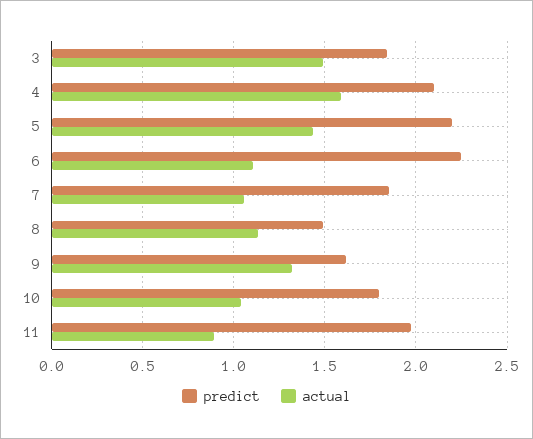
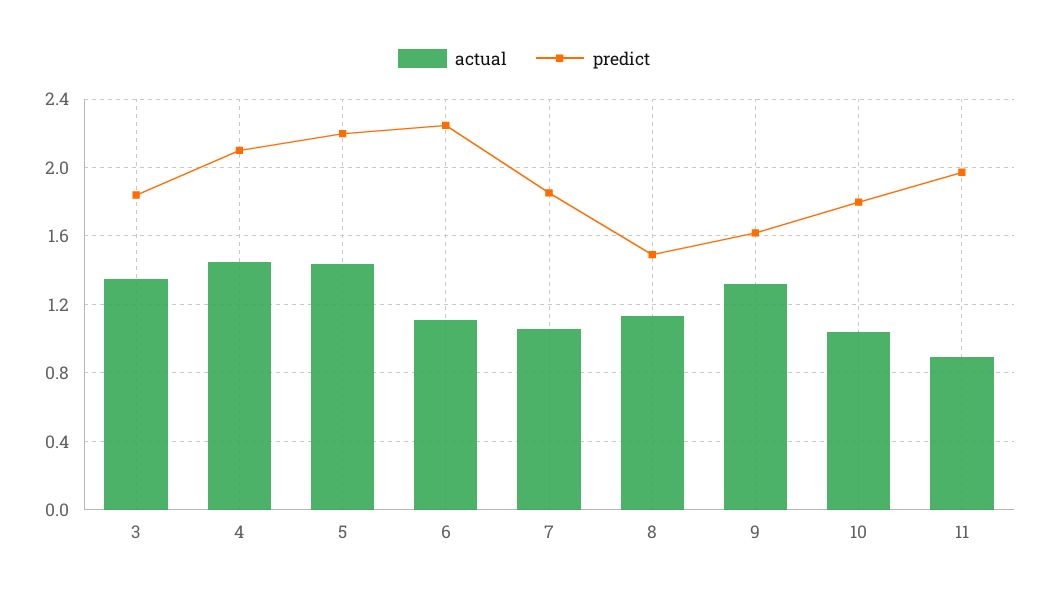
  {
    "predict": {
      "3": 1.85,
      "4": 2.1,
      "5": 2.2,
      "6": 2.25,
      "7": 1.85,
      "8": 1.5,
      "9": 1.6,
      "10": 1.8,
      "11": 1.95
    },
    "actual": {
-     "3": 1.5,
+     "3": 1.35,
-     "4": 1.6,
+     "4": 1.45,
      "5": 1.45,
      "6": 1.1,
      "7": 1.05,
      "8": 1.15,
      "9": 1.3,
      "10": 1.05,
      "11": 0.9
    }
  }

